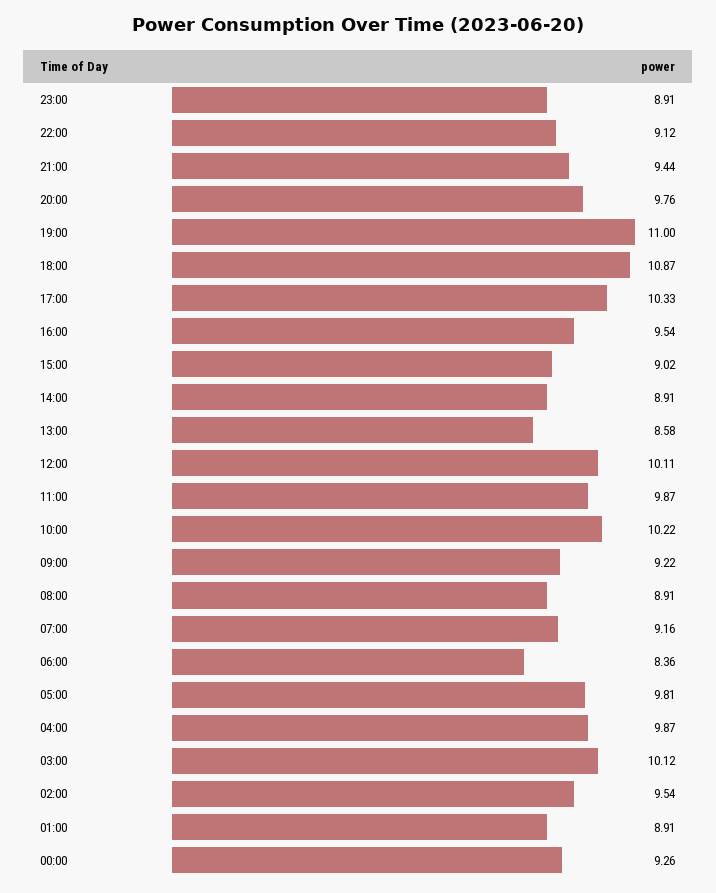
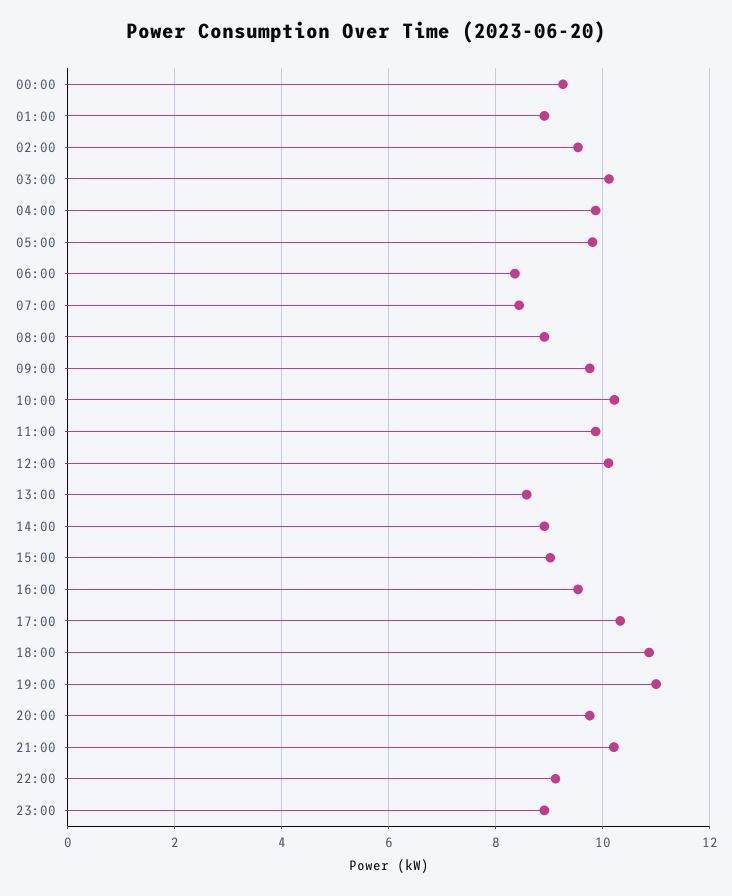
  {
    "23:00": 8.91,
    "22:00": 9.12,
-   "21:00": 9.44,
+   "21:00": 10.2,
    "20:00": 9.76,
    "19:00": 11,
    "18:00": 10.87,
    "17:00": 10.33,
    "16:00": 9.54,
    "15:00": 9.02,
    "14:00": 8.91,
    "13:00": 8.58,
    "12:00": 10.11,
    "11:00": 9.87,
    "10:00": 10.22,
-   "09:00": 9.22,
+   "09:00": 9.8,
    "08:00": 8.91,
-   "07:00": 9.16,
+   "07:00": 8.4,
    "06:00": 8.36,
    "05:00": 9.81,
    "04:00": 9.87,
    "03:00": 10.12,
    "02:00": 9.54,
    "01:00": 8.91,
    "00:00": 9.26
  }

